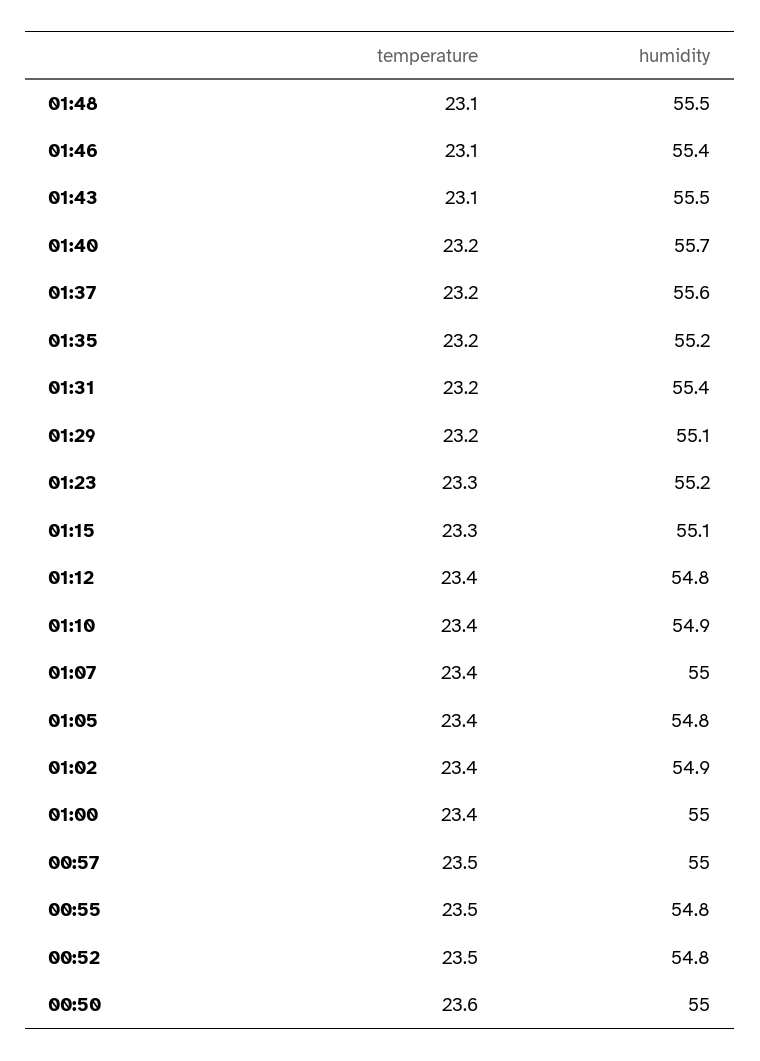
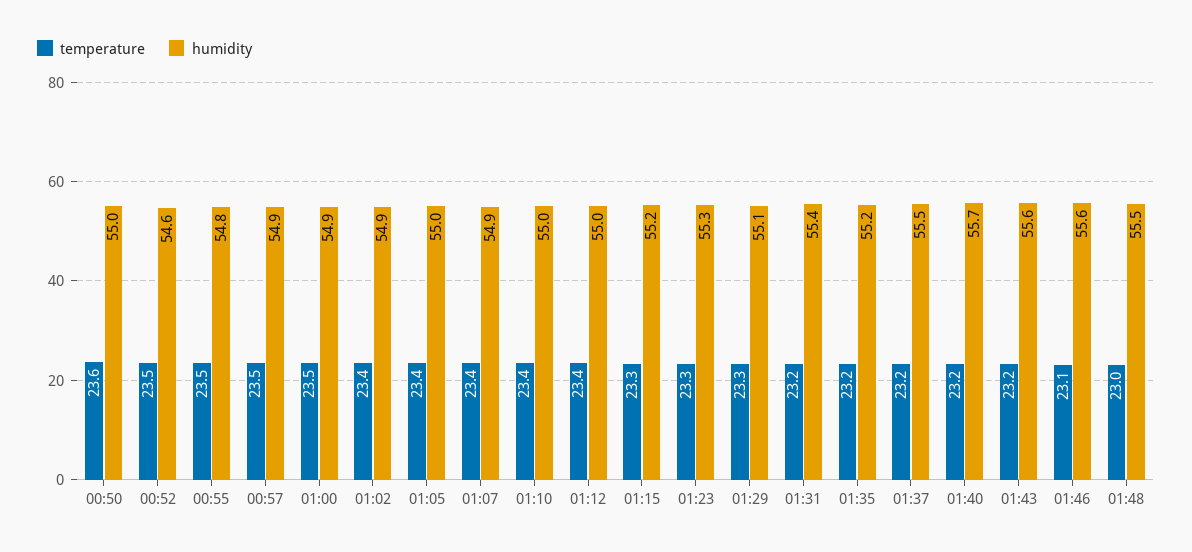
  {
    "temperature": {
-     "01:48": 23.1,
+     "01:48": 23,
      "01:46": 23.1,
-     "01:43": 23.1,
+     "01:43": 23.2,
      "01:40": 23.2,
      "01:37": 23.2,
      "01:35": 23.2,
      "01:31": 23.2,
-     "01:29": 23.2,
+     "01:29": 23.3,
      "01:23": 23.3,
      "01:15": 23.3,
      "01:12": 23.4,
      "01:10": 23.4,
      "01:07": 23.4,
      "01:05": 23.4,
      "01:02": 23.4,
-     "01:00": 23.4,
+     "01:00": 23.5,
      "00:57": 23.5,
      "00:55": 23.5,
      "00:52": 23.5,
      "00:50": 23.6
    },
    "humidity": {
      "01:48": 55.5,
-     "01:46": 55.4,
+     "01:46": 55.6,
-     "01:43": 55.5,
+     "01:43": 55.6,
      "01:40": 55.7,
-     "01:37": 55.6,
+     "01:37": 55.5,
      "01:35": 55.2,
      "01:31": 55.4,
      "01:29": 55.1,
-     "01:23": 55.2,
+     "01:23": 55.3,
-     "01:15": 55.1,
+     "01:15": 55.2,
-     "01:12": 54.8,
+     "01:12": 55,
-     "01:10": 54.9,
+     "01:10": 55,
-     "01:07": 55,
+     "01:07": 54.9,
-     "01:05": 54.8,
+     "01:05": 55,
      "01:02": 54.9,
-     "01:00": 55,
+     "01:00": 54.9,
-     "00:57": 55,
+     "00:57": 54.9,
      "00:55": 54.8,
-     "00:52": 54.8,
+     "00:52": 54.6,
      "00:50": 55
    }
  }

